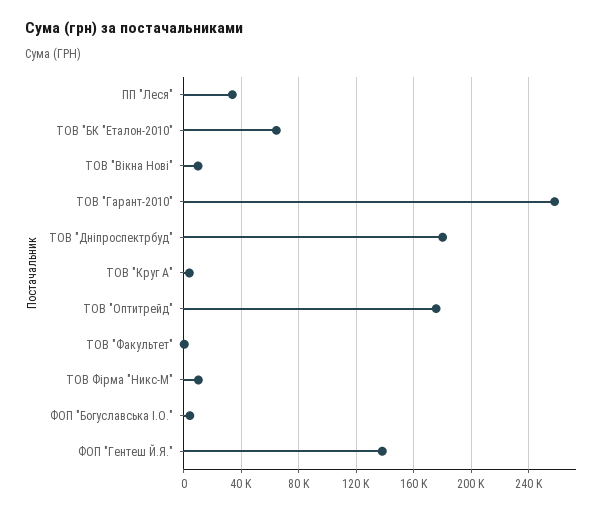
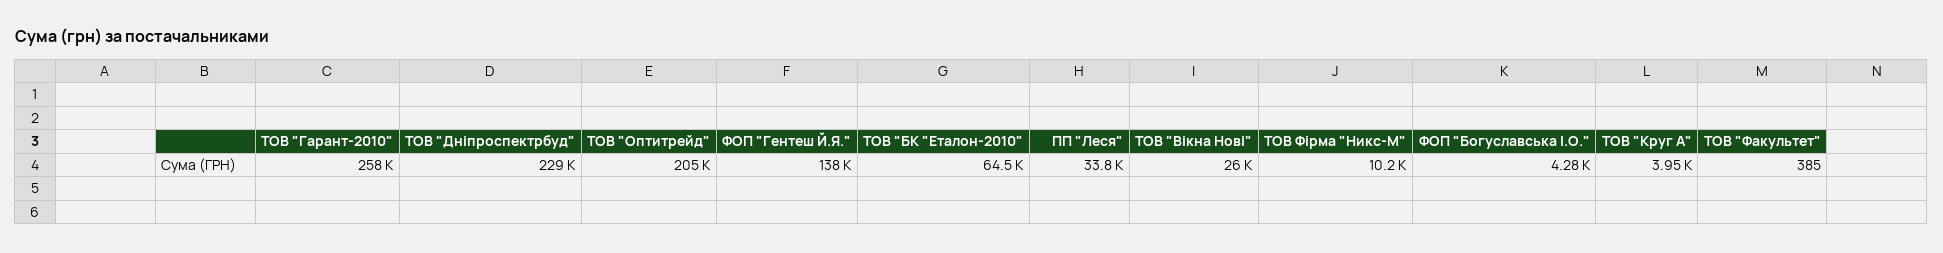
  {
    "ПП \"Леся\"": 33800,
    "ТОВ \"БК \"Еталон-2010\"": 64500,
-   "ТОВ \"Вікна Нові\"": 10000,
+   "ТОВ \"Вікна Нові\"": 26000,
    "ТОВ \"Гарант-2010\"": 258000,
-   "ТОВ \"Дніпроспектрбуд\"": 180000,
+   "ТОВ \"Дніпроспектрбуд\"": 229000,
    "ТОВ \"Круг А\"": 3950,
-   "ТОВ \"Оптитрейд\"": 175000,
+   "ТОВ \"Оптитрейд\"": 205000,
    "ТОВ \"Факультет\"": 385,
    "ТОВ Фірма \"Никс-М\"": 10200,
    "ФОП \"Богуславська I.О.\"": 4280,
    "ФОП \"Гентеш Й.Я.\"": 138000
  }

